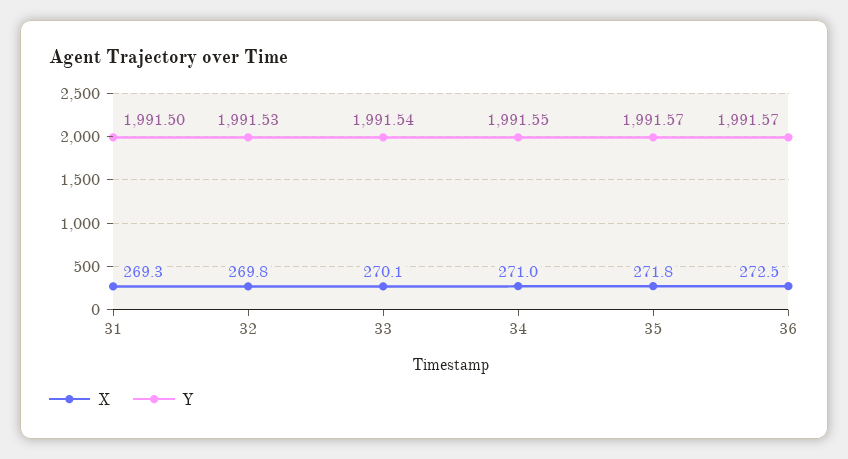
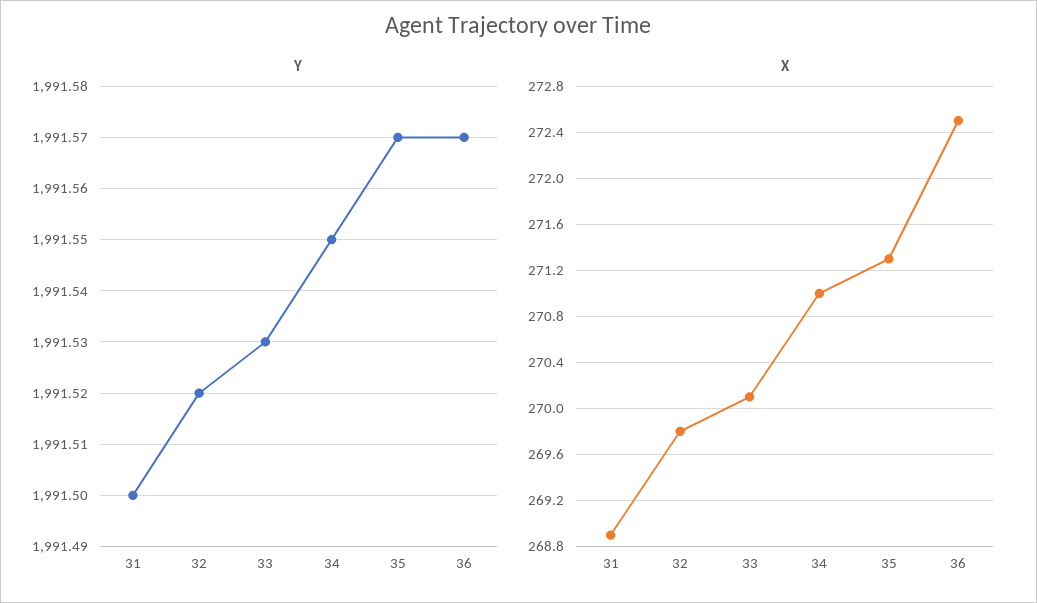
  {
    "X": {
-     "31": 269.3,
+     "31": 268.9,
      "32": 269.8,
      "33": 270.1,
      "34": 271,
-     "35": 271.8,
+     "35": 271.3,
      "36": 272.5
    },
    "Y": {
      "31": 1991.5,
-     "32": 1991.53,
+     "32": 1991.52,
-     "33": 1991.54,
+     "33": 1991.53,
      "34": 1991.55,
      "35": 1991.57,
      "36": 1991.57
    }
  }

